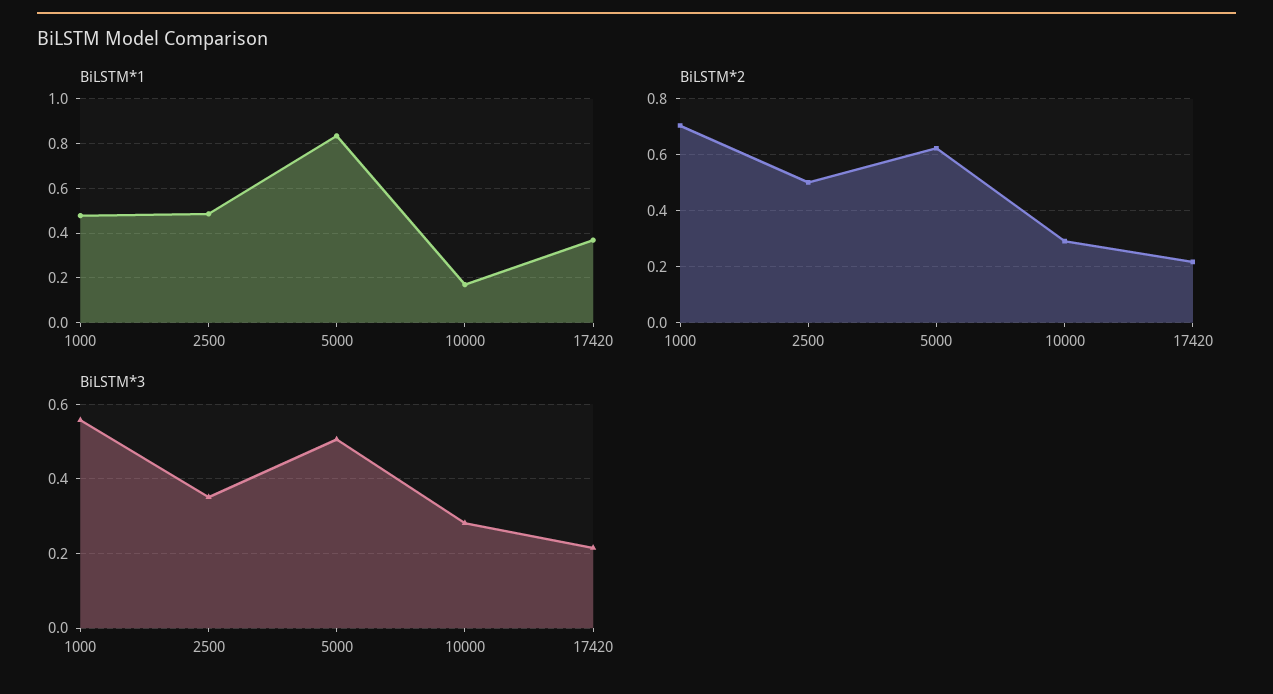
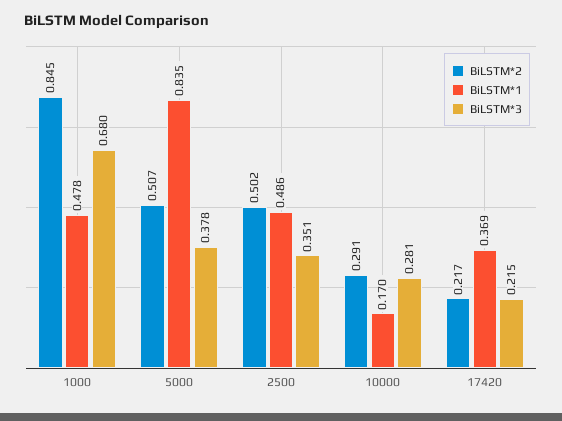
  {
    "BiLSTM*1": {
      "1000": 0.478,
      "2500": 0.486,
      "5000": 0.835,
      "10000": 0.17,
      "17420": 0.369
    },
    "BiLSTM*2": {
-     "1000": 0.7,
+     "1000": 0.845,
      "2500": 0.502,
-     "5000": 0.625,
+     "5000": 0.507,
      "10000": 0.291,
      "17420": 0.217
    },
    "BiLSTM*3": {
-     "1000": 0.56,
+     "1000": 0.68,
      "2500": 0.351,
-     "5000": 0.5,
+     "5000": 0.378,
      "10000": 0.281,
      "17420": 0.215
    }
  }

